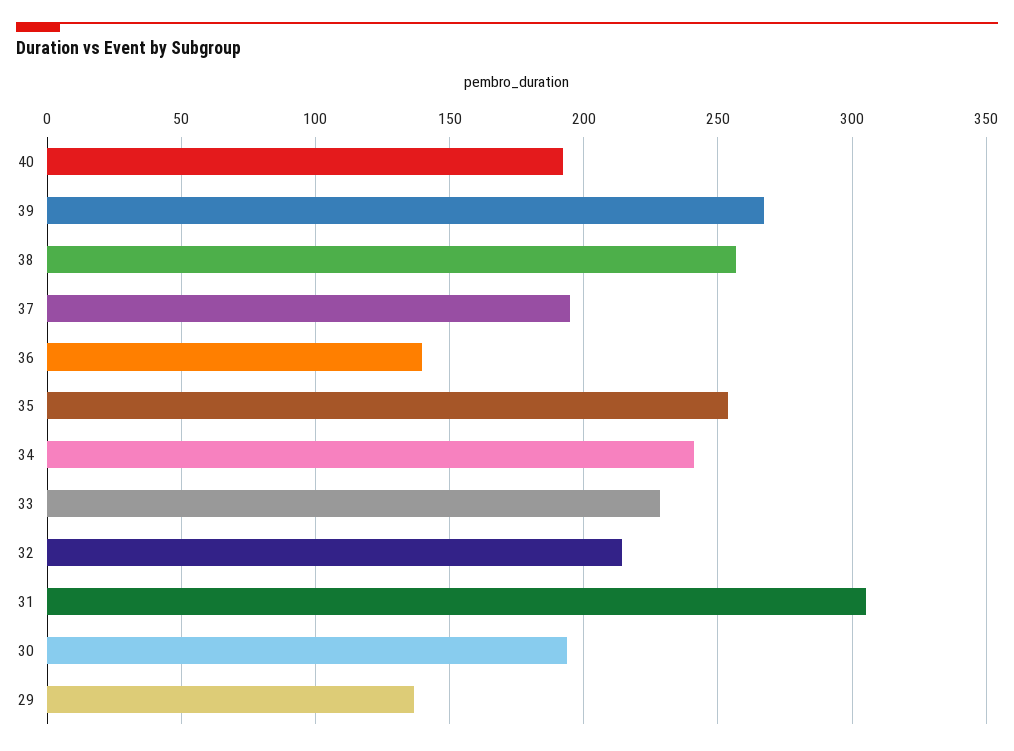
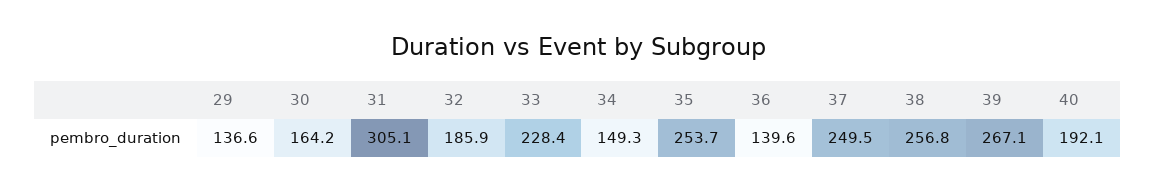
  {
    "40": 192.1,
    "39": 267.1,
    "38": 256.8,
-   "37": 195,
+   "37": 249.5,
    "36": 139.6,
    "35": 253.7,
-   "34": 240,
+   "34": 149.3,
    "33": 228.4,
-   "32": 215,
+   "32": 185.9,
    "31": 305.1,
-   "30": 195,
+   "30": 164.2,
    "29": 136.6
  }

